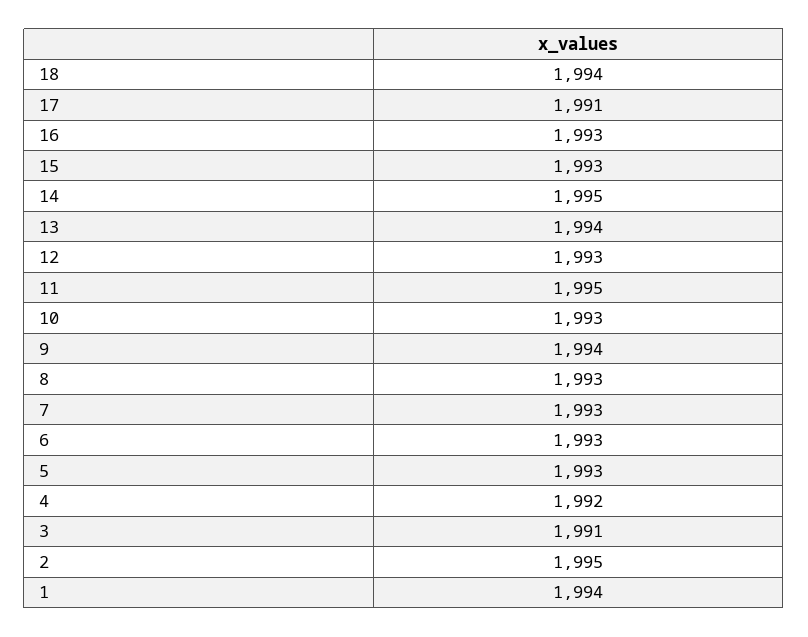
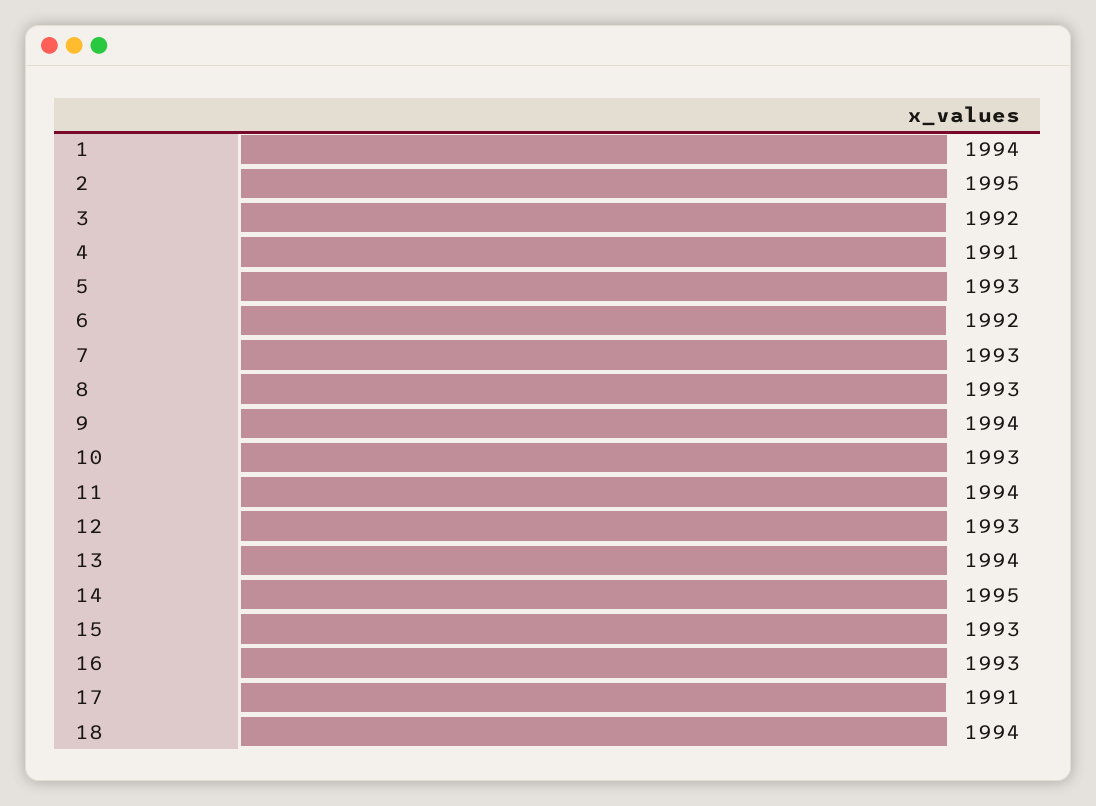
  {
    "18": 1994,
    "17": 1991,
    "16": 1993,
    "15": 1993,
    "14": 1995,
    "13": 1994,
    "12": 1993,
-   "11": 1995,
+   "11": 1994,
    "10": 1993,
    "9": 1994,
    "8": 1993,
    "7": 1993,
-   "6": 1993,
+   "6": 1992,
    "5": 1993,
-   "4": 1992,
+   "4": 1991,
-   "3": 1991,
+   "3": 1992,
    "2": 1995,
    "1": 1994
  }

